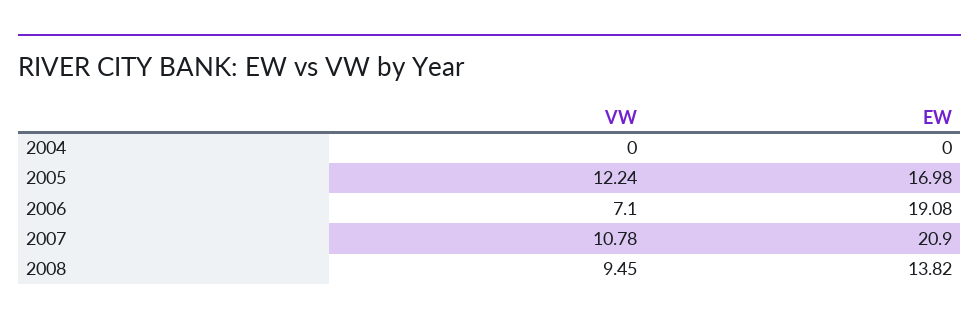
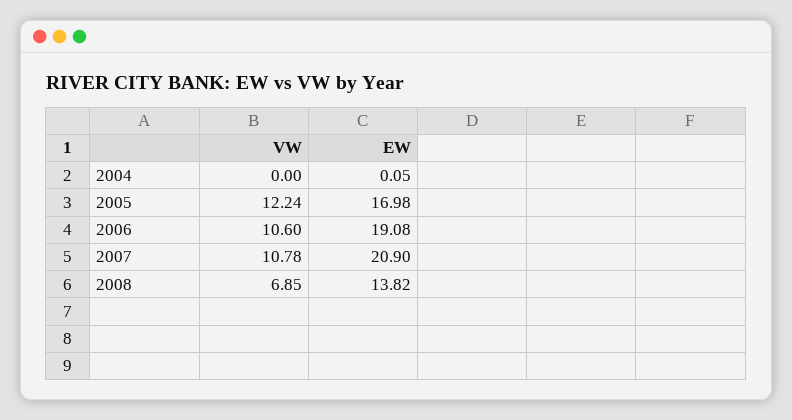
  {
    "VW": {
      "2004": 0,
      "2005": 12.24,
-     "2006": 7.1,
+     "2006": 10.6,
      "2007": 10.78,
-     "2008": 9.45
+     "2008": 6.85
    },
    "EW": {
-     "2004": 0,
+     "2004": 0.05,
      "2005": 16.98,
      "2006": 19.08,
      "2007": 20.9,
      "2008": 13.82
    }
  }

